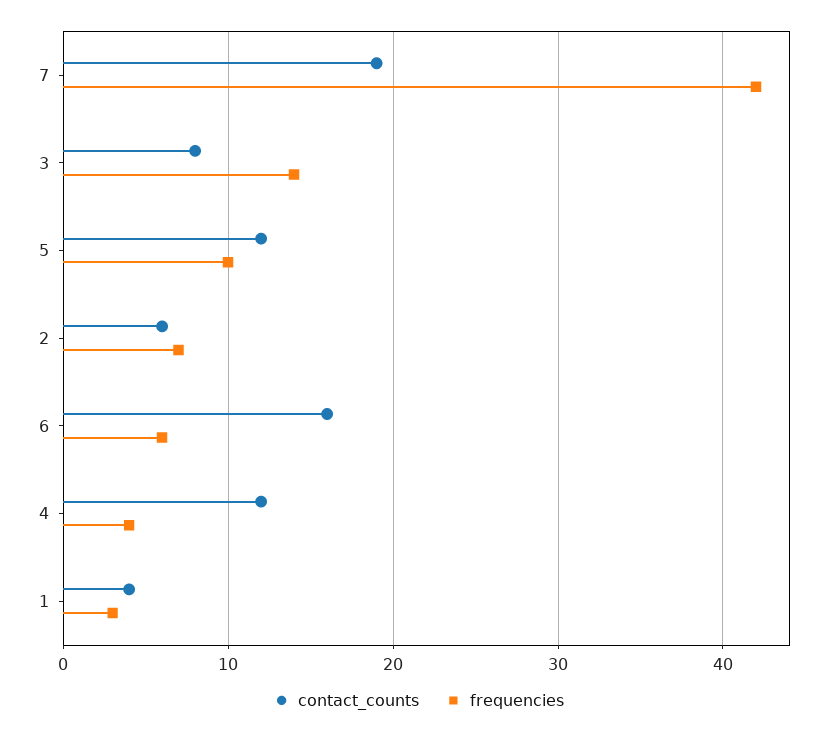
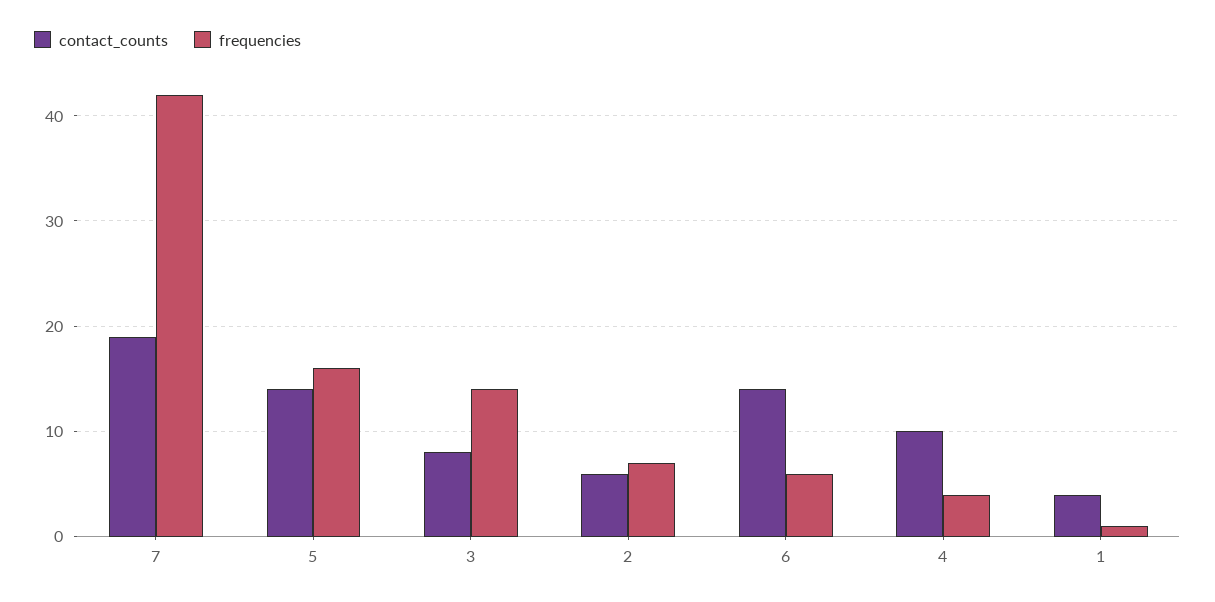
  {
    "contact_counts": {
      "7": 19,
      "3": 8,
-     "5": 12,
+     "5": 14,
      "2": 6,
-     "6": 16,
+     "6": 14,
-     "4": 12,
+     "4": 10,
      "1": 4
    },
    "frequencies": {
      "7": 42,
      "3": 14,
-     "5": 10,
+     "5": 16,
      "2": 7,
      "6": 6,
      "4": 4,
-     "1": 3
+     "1": 1
    }
  }

